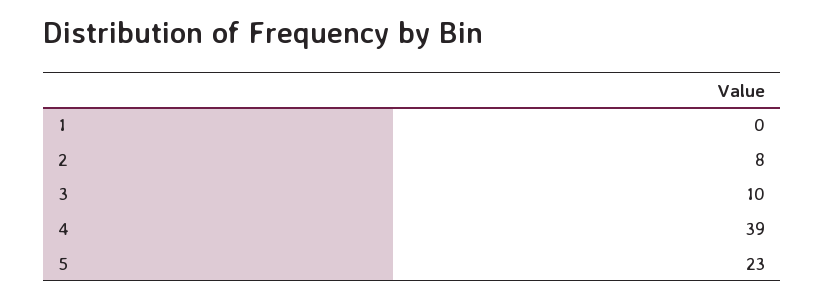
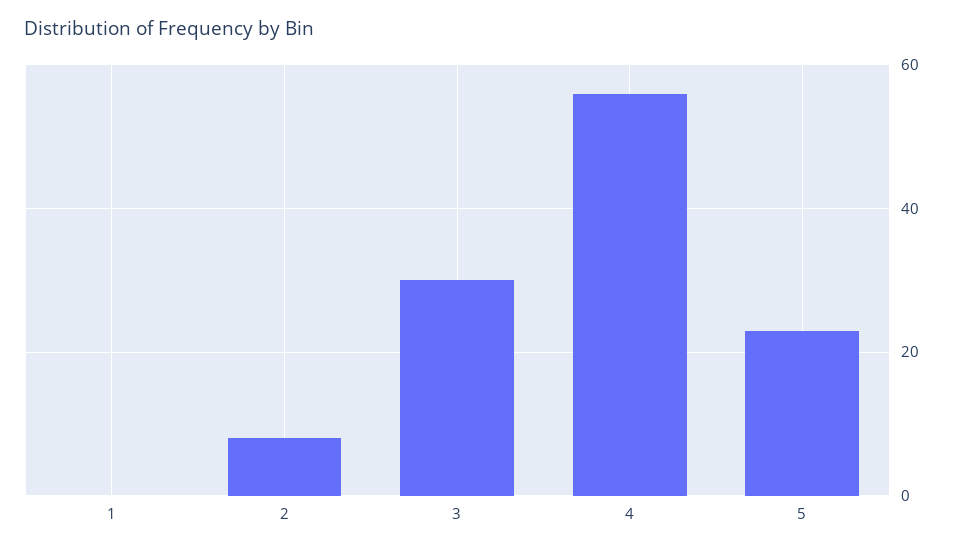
  {
    "1": 0,
    "2": 8,
-   "3": 10,
+   "3": 30,
-   "4": 39,
+   "4": 55,
    "5": 23
  }

